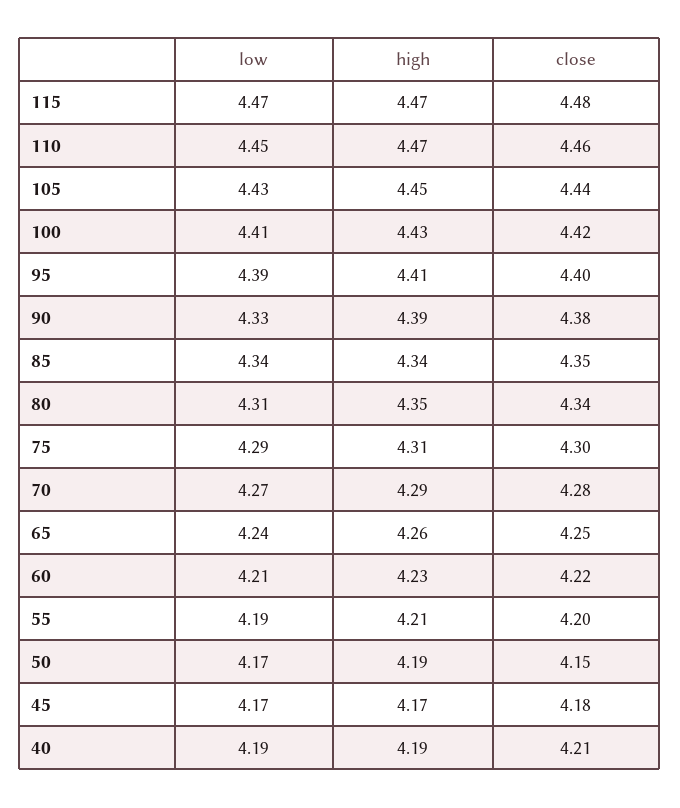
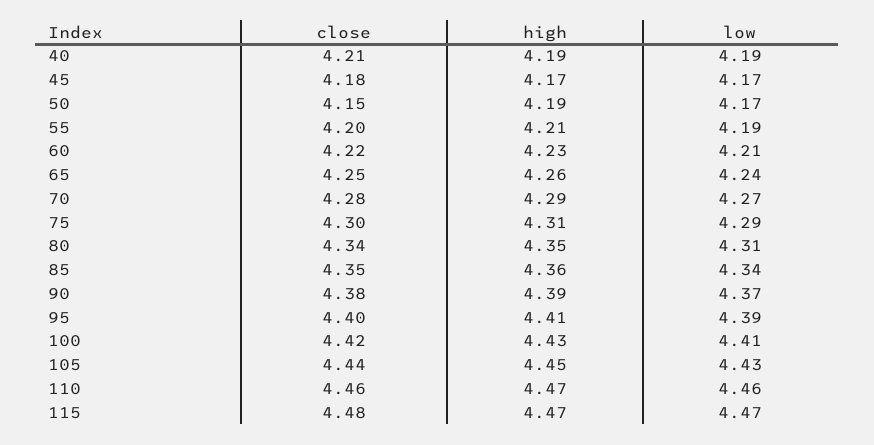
  {
    "low": {
      "115": 4.47,
-     "110": 4.45,
+     "110": 4.46,
      "105": 4.43,
      "100": 4.41,
      "95": 4.39,
-     "90": 4.33,
+     "90": 4.37,
      "85": 4.34,
      "80": 4.31,
      "75": 4.29,
      "70": 4.27,
      "65": 4.24,
      "60": 4.21,
      "55": 4.19,
      "50": 4.17,
      "45": 4.17,
      "40": 4.19
    },
    "high": {
      "115": 4.47,
      "110": 4.47,
      "105": 4.45,
      "100": 4.43,
      "95": 4.41,
      "90": 4.39,
-     "85": 4.34,
+     "85": 4.36,
      "80": 4.35,
      "75": 4.31,
      "70": 4.29,
      "65": 4.26,
      "60": 4.23,
      "55": 4.21,
      "50": 4.19,
      "45": 4.17,
      "40": 4.19
    },
    "close": {
      "115": 4.48,
      "110": 4.46,
      "105": 4.44,
      "100": 4.42,
      "95": 4.4,
      "90": 4.38,
      "85": 4.35,
      "80": 4.34,
      "75": 4.3,
      "70": 4.28,
      "65": 4.25,
      "60": 4.22,
      "55": 4.2,
      "50": 4.15,
      "45": 4.18,
      "40": 4.21
    }
  }

